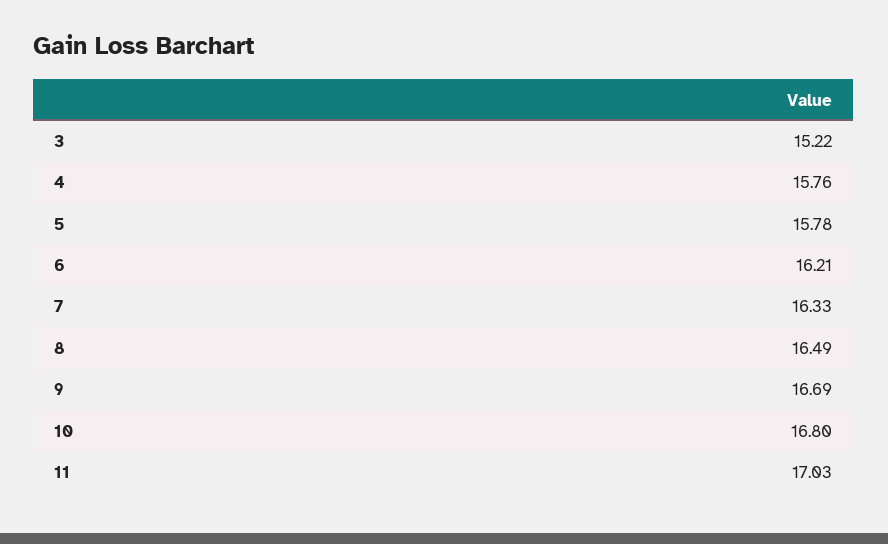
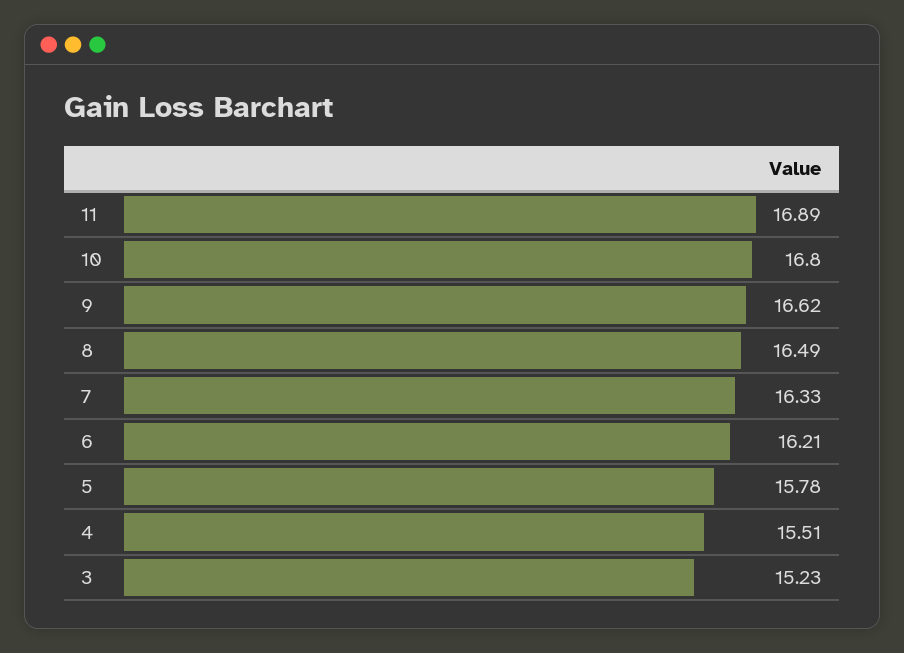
  {
-   "3": 15.22,
+   "3": 15.23,
-   "4": 15.76,
+   "4": 15.51,
    "5": 15.78,
    "6": 16.21,
    "7": 16.33,
    "8": 16.49,
-   "9": 16.69,
+   "9": 16.62,
    "10": 16.8,
-   "11": 17.03
+   "11": 16.89
  }

